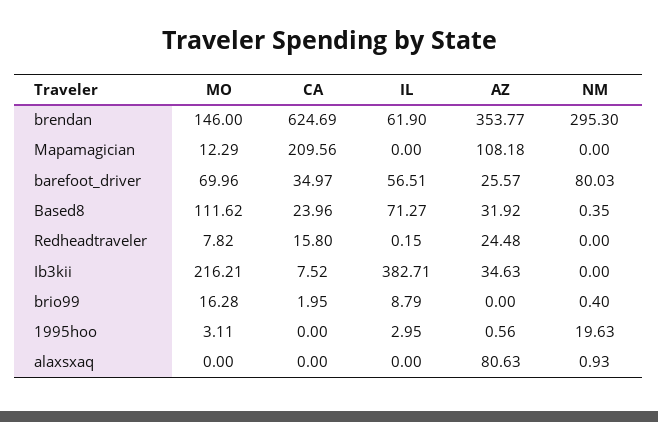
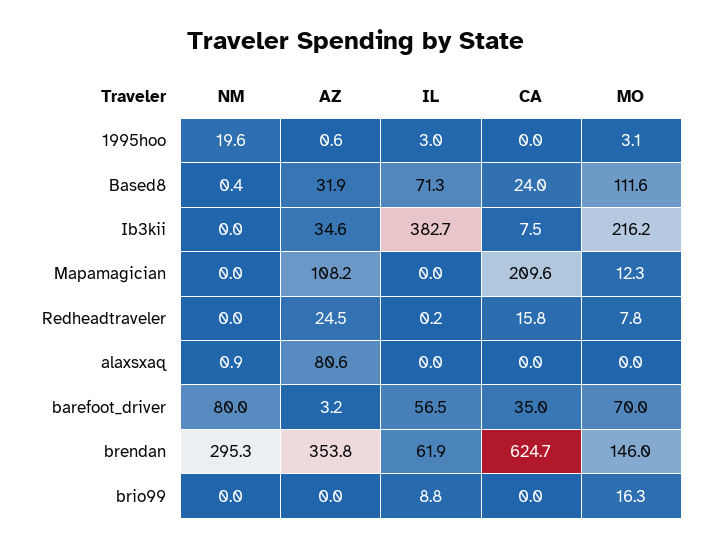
  {
    "MO": {
      "brendan": 146,
      "Mapamagician": 12.29,
      "barefoot_driver": 69.96,
      "Based8": 111.62,
      "Redheadtraveler": 7.82,
      "Ib3kii": 216.21,
      "brio99": 16.28,
      "1995hoo": 3.11,
      "alaxsxaq": 0
    },
    "CA": {
      "brendan": 624.69,
      "Mapamagician": 209.56,
      "barefoot_driver": 34.97,
      "Based8": 23.96,
      "Redheadtraveler": 15.8,
      "Ib3kii": 7.52,
-     "brio99": 1.95,
+     "brio99": 0,
      "1995hoo": 0,
      "alaxsxaq": 0
    },
    "IL": {
      "brendan": 61.9,
      "Mapamagician": 0,
      "barefoot_driver": 56.51,
      "Based8": 71.27,
      "Redheadtraveler": 0.15,
      "Ib3kii": 382.71,
      "brio99": 8.79,
      "1995hoo": 2.95,
      "alaxsxaq": 0
    },
    "AZ": {
      "brendan": 353.77,
      "Mapamagician": 108.18,
-     "barefoot_driver": 25.57,
+     "barefoot_driver": 3.2,
      "Based8": 31.92,
      "Redheadtraveler": 24.48,
      "Ib3kii": 34.63,
      "brio99": 0,
      "1995hoo": 0.56,
      "alaxsxaq": 80.63
    },
    "NM": {
      "brendan": 295.3,
      "Mapamagician": 0,
      "barefoot_driver": 80.03,
      "Based8": 0.35,
      "Redheadtraveler": 0,
      "Ib3kii": 0,
-     "brio99": 0.4,
+     "brio99": 0,
      "1995hoo": 19.63,
      "alaxsxaq": 0.93
    }
  }

